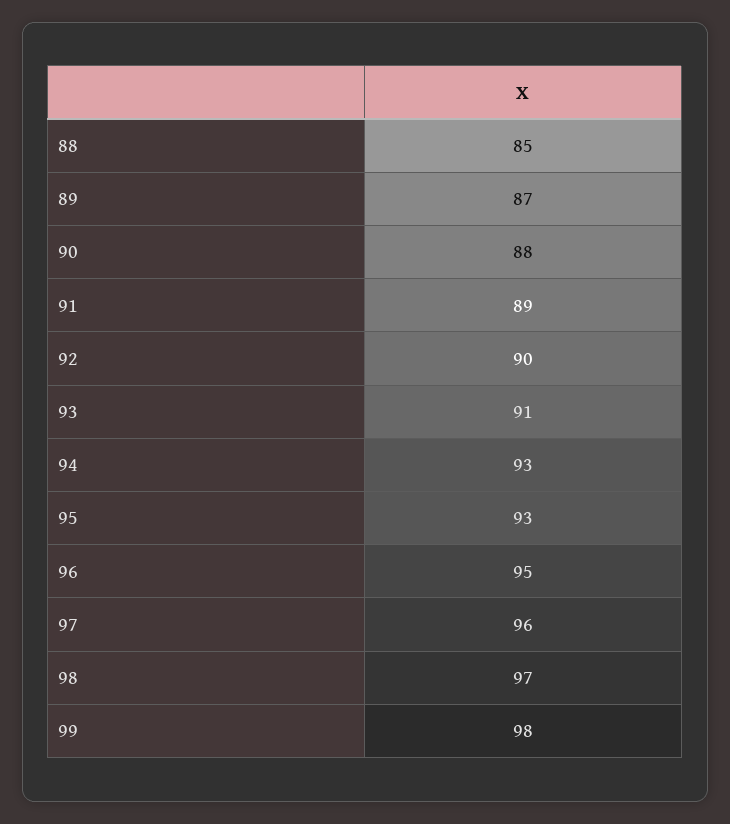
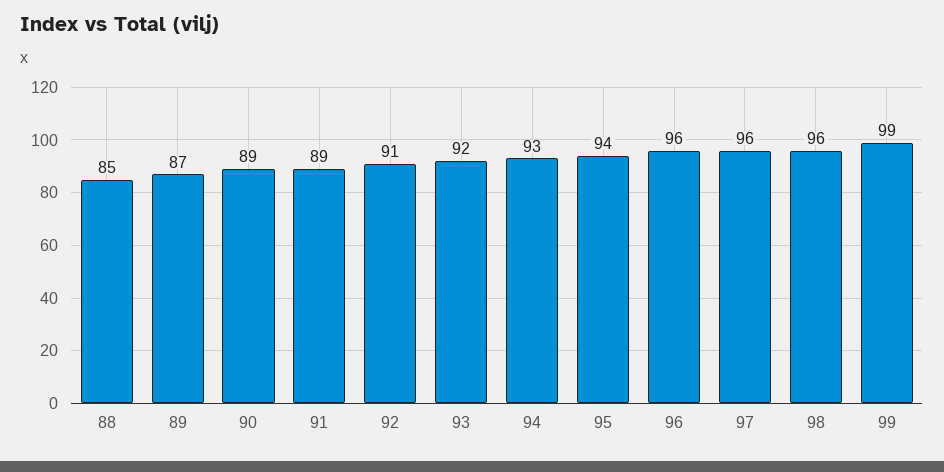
  {
    "88": 85,
    "89": 87,
-   "90": 88,
+   "90": 89,
    "91": 89,
-   "92": 90,
+   "92": 91,
-   "93": 91,
+   "93": 92,
    "94": 93,
-   "95": 93,
+   "95": 94,
-   "96": 95,
+   "96": 96,
    "97": 96,
-   "98": 97,
+   "98": 96,
-   "99": 98
+   "99": 99
  }

